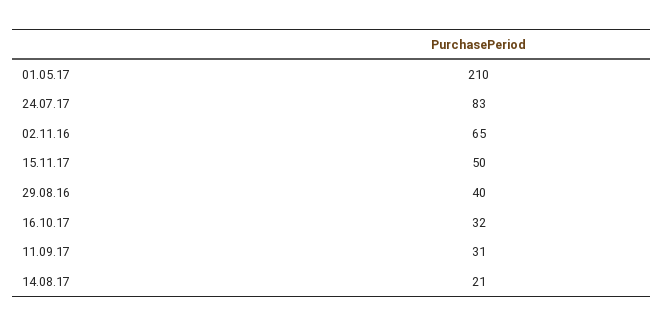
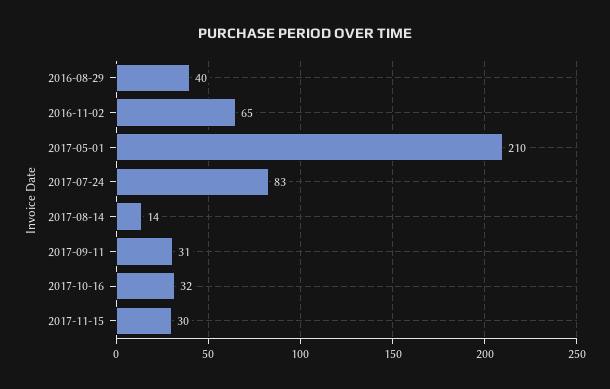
  {
    "01.05.17": 210,
    "24.07.17": 83,
    "02.11.16": 65,
-   "15.11.17": 50,
+   "15.11.17": 30,
    "29.08.16": 40,
    "16.10.17": 32,
    "11.09.17": 31,
-   "14.08.17": 21
+   "14.08.17": 14
  }

